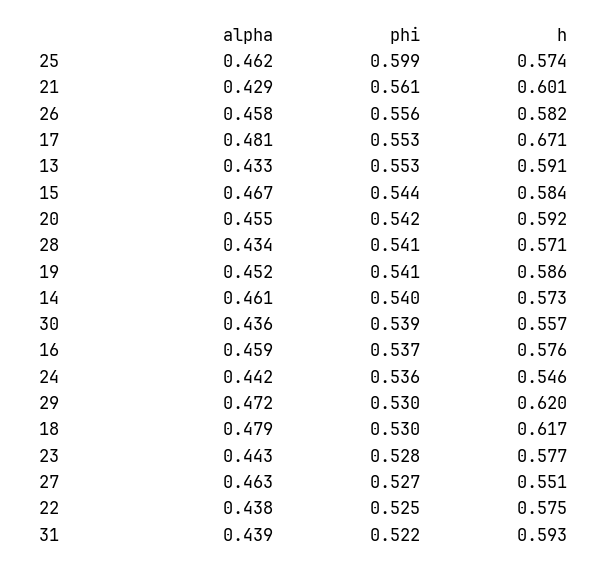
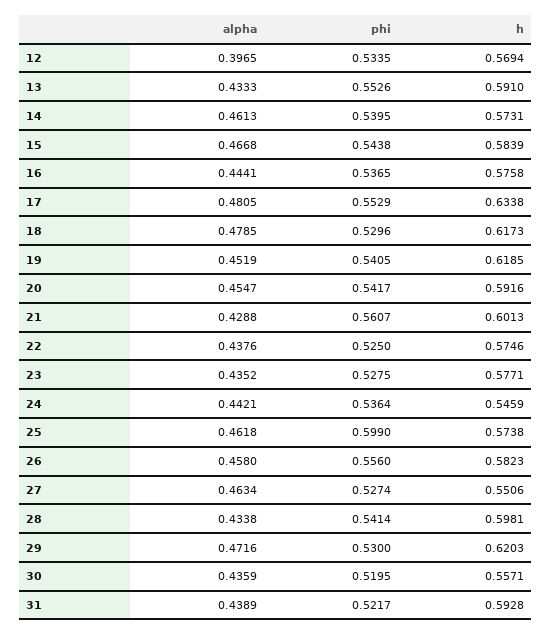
  {
    "alpha": {
      "25": 0.4618,
      "21": 0.4288,
      "26": 0.458,
      "17": 0.4805,
      "13": 0.4333,
      "15": 0.4668,
      "20": 0.4547,
      "28": 0.4338,
      "19": 0.4519,
      "14": 0.4613,
      "30": 0.4359,
-     "16": 0.459,
+     "16": 0.4441,
      "24": 0.4421,
      "29": 0.4716,
      "18": 0.4785,
-     "23": 0.443,
+     "23": 0.4352,
      "27": 0.4634,
      "22": 0.4376,
-     "31": 0.4389
+     "31": 0.4389,
+     "12": 0.3965
    },
    "phi": {
      "25": 0.599,
      "21": 0.5607,
      "26": 0.556,
      "17": 0.5529,
      "13": 0.5526,
      "15": 0.5438,
      "20": 0.5417,
      "28": 0.5414,
      "19": 0.5405,
      "14": 0.5395,
-     "30": 0.539,
+     "30": 0.5195,
      "16": 0.5365,
      "24": 0.5364,
      "29": 0.53,
      "18": 0.5296,
      "23": 0.5275,
      "27": 0.5274,
      "22": 0.525,
-     "31": 0.5217
+     "31": 0.5217,
+     "12": 0.5335
    },
    "h": {
      "25": 0.5738,
      "21": 0.6013,
      "26": 0.5823,
-     "17": 0.671,
+     "17": 0.6338,
      "13": 0.591,
      "15": 0.5839,
      "20": 0.5916,
-     "28": 0.571,
+     "28": 0.5981,
-     "19": 0.586,
+     "19": 0.6185,
      "14": 0.5731,
      "30": 0.5571,
      "16": 0.5758,
      "24": 0.5459,
      "29": 0.6203,
      "18": 0.6173,
      "23": 0.5771,
      "27": 0.5506,
      "22": 0.5746,
-     "31": 0.5928
+     "31": 0.5928,
+     "12": 0.5694
    }
  }

